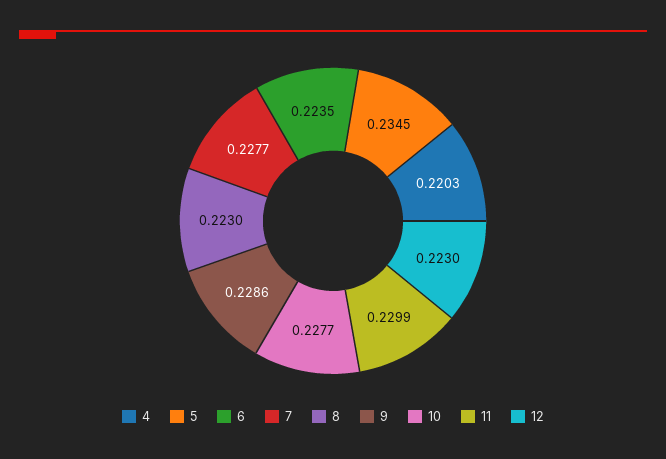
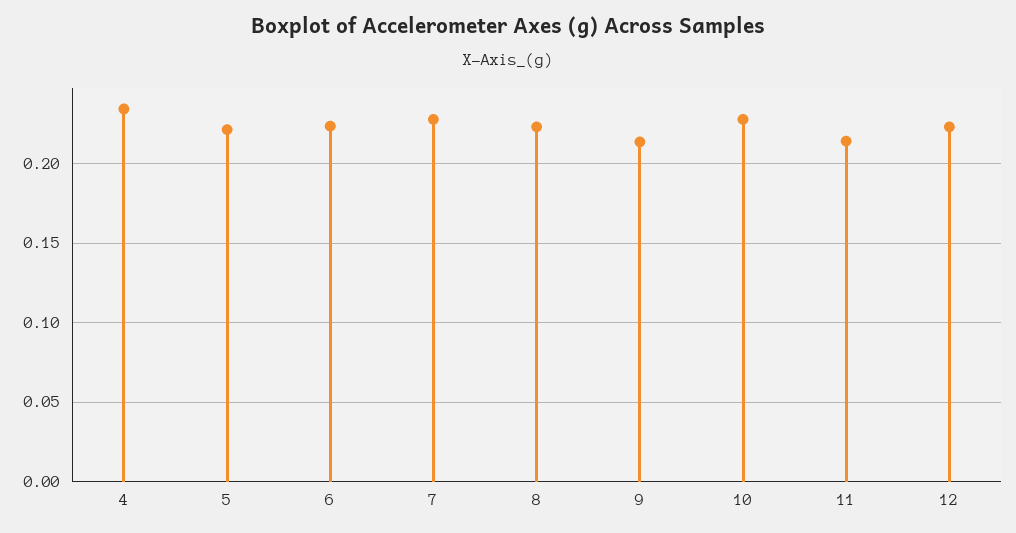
  {
-   "4": 0.2203,
+   "4": 0.235,
-   "5": 0.2345,
+   "5": 0.22,
    "6": 0.2235,
    "7": 0.2277,
    "8": 0.223,
-   "9": 0.2286,
+   "9": 0.215,
    "10": 0.2277,
-   "11": 0.2299,
+   "11": 0.215,
    "12": 0.223
  }

